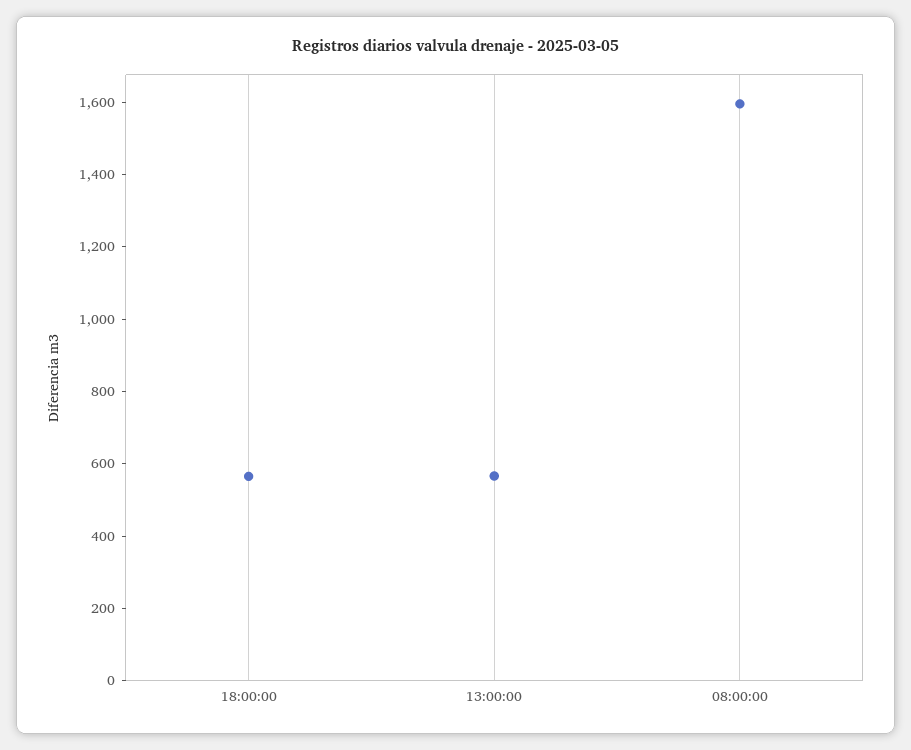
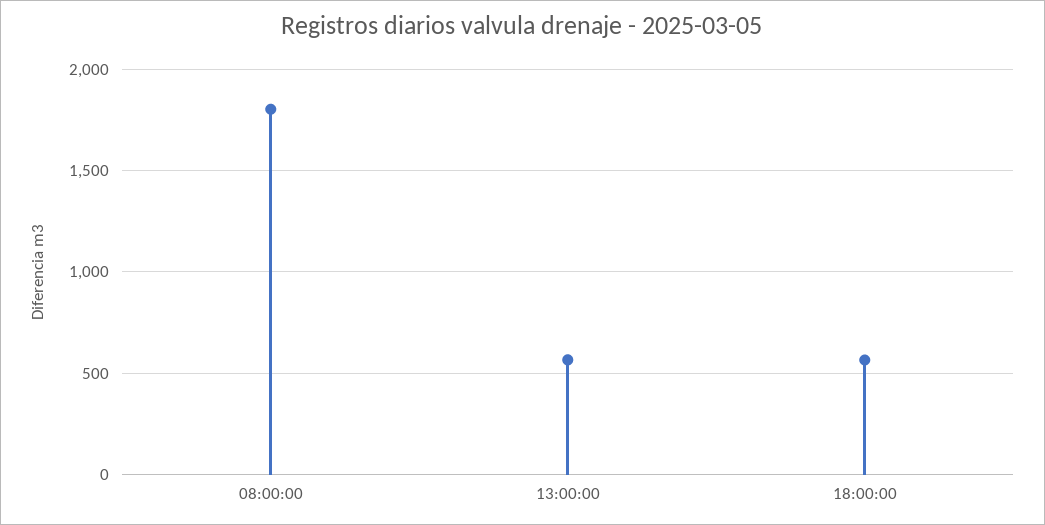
  {
    "18:00:00": 550,
    "13:00:00": 550,
-   "08:00:00": 1600
+   "08:00:00": 1800
  }

